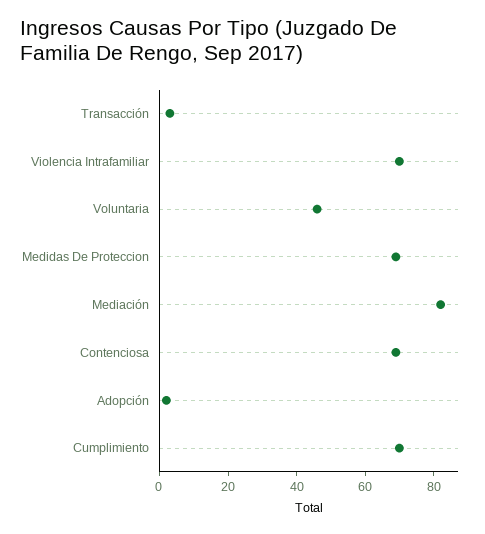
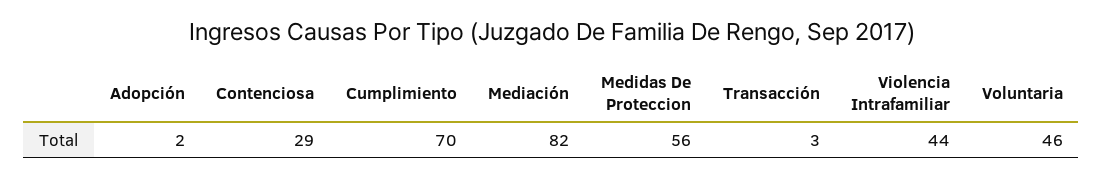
  {
    "Transacción": 3,
-   "Violencia Intrafamiliar": 70,
+   "Violencia Intrafamiliar": 44,
    "Voluntaria": 46,
-   "Medidas De Proteccion": 70,
+   "Medidas De Proteccion": 56,
    "Mediación": 82,
-   "Contenciosa": 70,
+   "Contenciosa": 29,
    "Adopción": 2,
    "Cumplimiento": 70
  }

